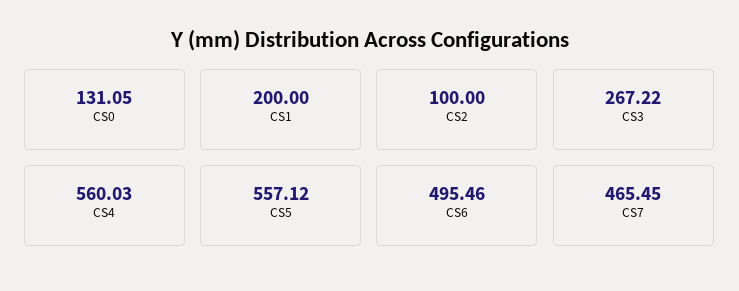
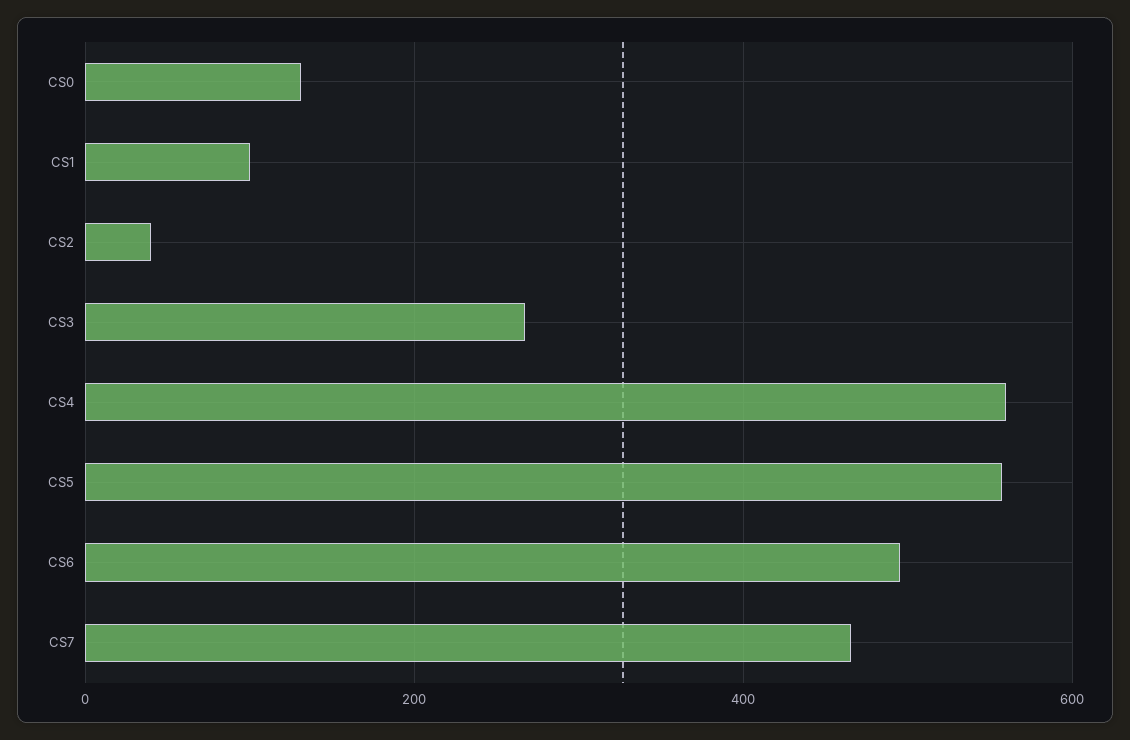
  {
    "CS0": 131.05,
-   "CS1": 200,
+   "CS1": 100,
-   "CS2": 100,
+   "CS2": 40,
    "CS3": 267.22,
    "CS4": 560.03,
    "CS5": 557.12,
    "CS6": 495.46,
    "CS7": 465.45
  }

